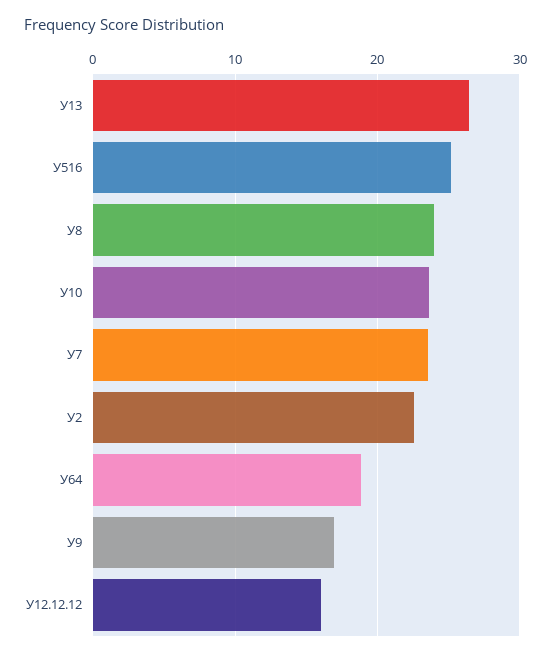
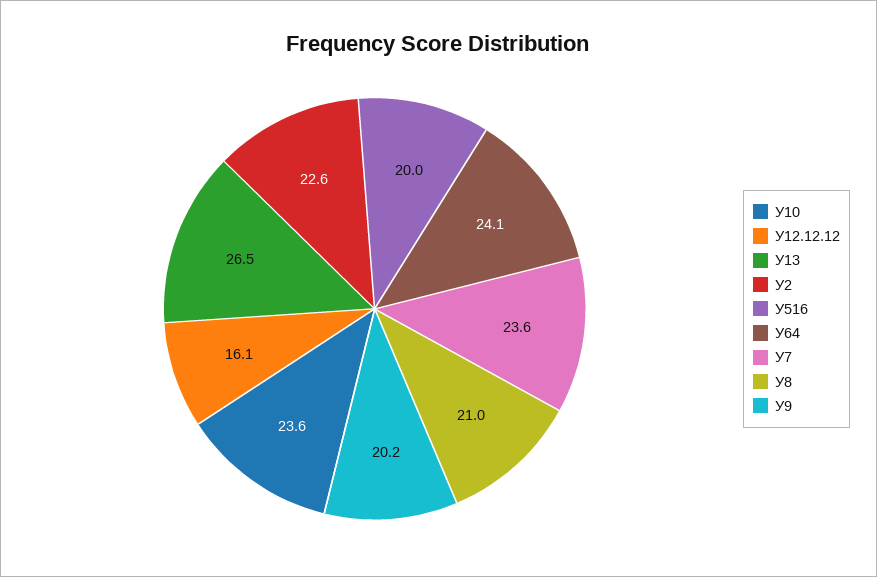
  {
    "У13": 26.5,
-   "У516": 25,
+   "У516": 20,
-   "У8": 24,
+   "У8": 21,
    "У10": 23.6,
    "У7": 23.6,
    "У2": 22.6,
-   "У64": 19,
+   "У64": 24.1,
-   "У9": 17,
+   "У9": 20.2,
    "У12.12.12": 16.1
  }

